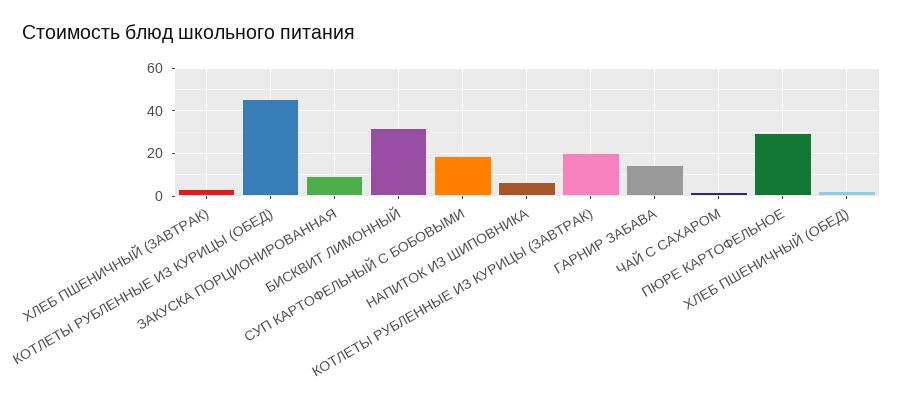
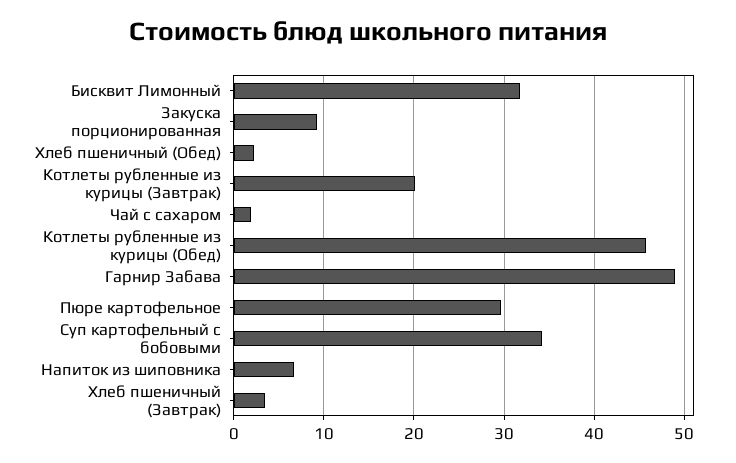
  {
    "ХЛЕБ ПШЕНИЧНЫЙ (ЗАВТРАК)": 3,
    "КОТЛЕТЫ РУБЛЕННЫЕ ИЗ КУРИЦЫ (ОБЕД)": 46,
    "ЗАКУСКА ПОРЦИОНИРОВАННАЯ": 9,
    "БИСКВИТ ЛИМОННЫЙ": 32,
-   "СУП КАРТОФЕЛЬНЫЙ С БОБОВЫМИ": 20,
+   "СУП КАРТОФЕЛЬНЫЙ С БОБОВЫМИ": 34,
    "НАПИТОК ИЗ ШИПОВНИКА": 7,
    "КОТЛЕТЫ РУБЛЕННЫЕ ИЗ КУРИЦЫ (ЗАВТРАК)": 20,
-   "ГАРНИР ЗАБАВА": 15,
+   "ГАРНИР ЗАБАВА": 49,
    "ЧАЙ С САХАРОМ": 2,
    "ПЮРЕ КАРТОФЕЛЬНОЕ": 30,
    "ХЛЕБ ПШЕНИЧНЫЙ (ОБЕД)": 2
  }

